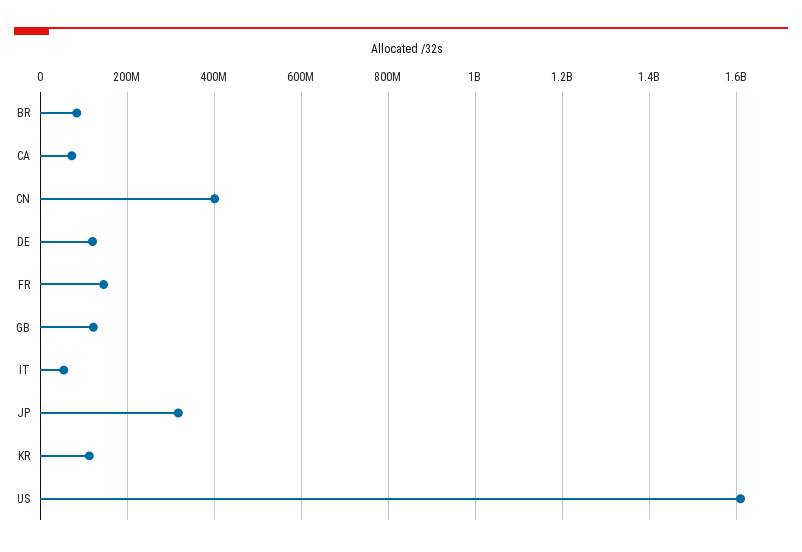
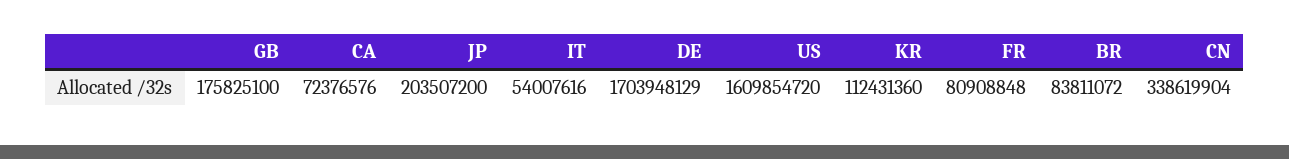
  {
    "BR": 83811072,
    "CA": 72376576,
-   "CN": 400000000,
+   "CN": 338619904,
-   "DE": 120000000,
+   "DE": 1703948129,
-   "FR": 140000000,
+   "FR": 80908848,
-   "GB": 120000000,
+   "GB": 175825100,
    "IT": 54007616,
-   "JP": 320000000,
+   "JP": 203507200,
    "KR": 112431360,
    "US": 1609854720
  }

